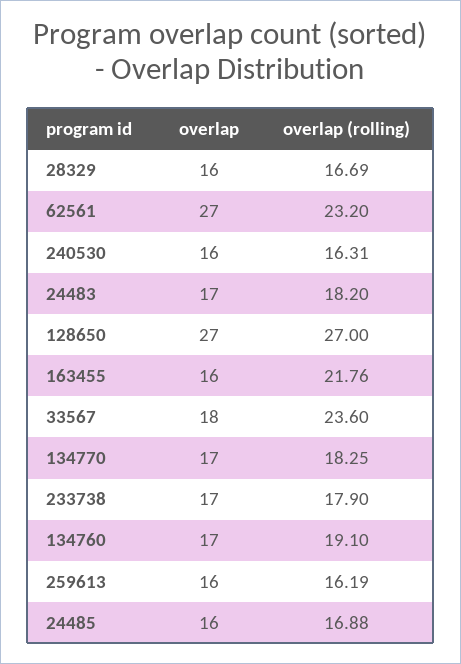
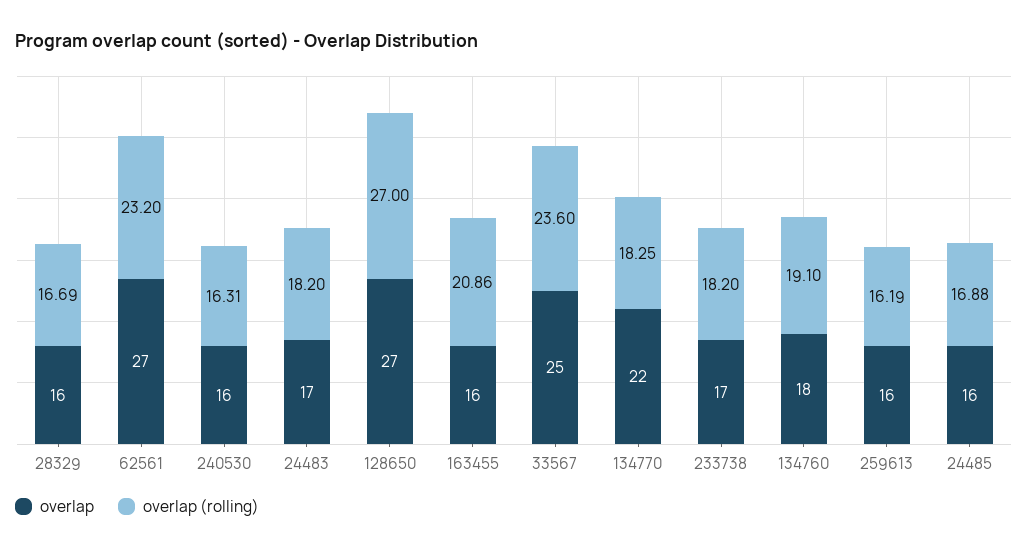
  {
    "overlap": {
      "28329": 16,
      "62561": 27,
      "240530": 16,
      "24483": 17,
      "128650": 27,
      "163455": 16,
-     "33567": 18,
+     "33567": 25,
-     "134770": 17,
+     "134770": 22,
      "233738": 17,
-     "134760": 17,
+     "134760": 18,
      "259613": 16,
      "24485": 16
    },
    "overlap (rolling)": {
      "28329": 16.69,
      "62561": 23.2,
      "240530": 16.31,
      "24483": 18.2,
      "128650": 27,
-     "163455": 21.76,
+     "163455": 20.86,
      "33567": 23.6,
      "134770": 18.25,
-     "233738": 17.9,
+     "233738": 18.2,
      "134760": 19.1,
      "259613": 16.19,
      "24485": 16.88
    }
  }

